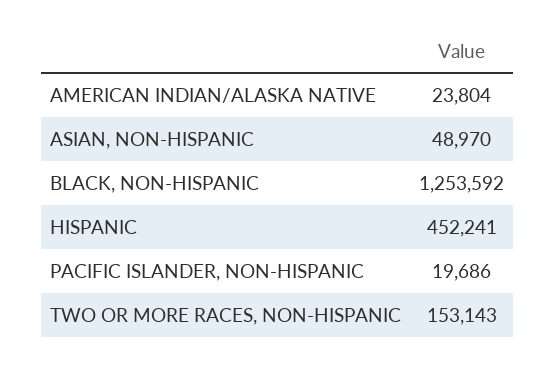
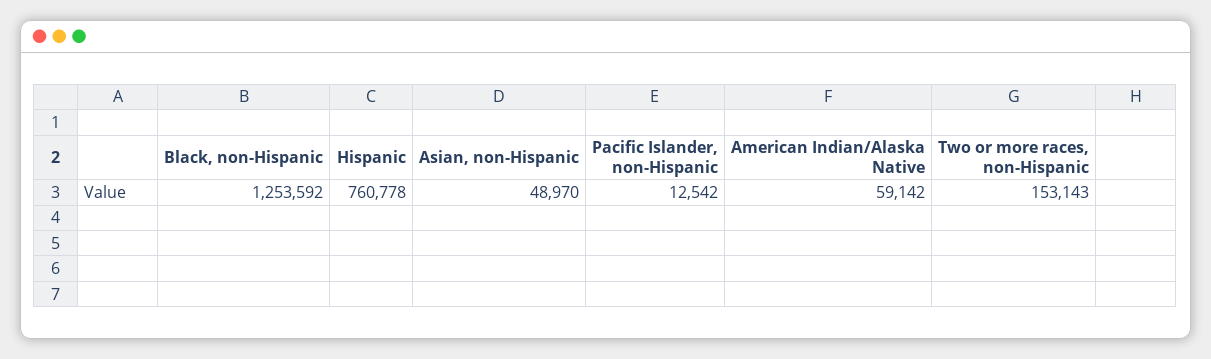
  {
-   "AMERICAN INDIAN/ALASKA NATIVE": 23804,
+   "AMERICAN INDIAN/ALASKA NATIVE": 59142,
    "ASIAN, NON-HISPANIC": 48970,
    "BLACK, NON-HISPANIC": 1253592,
-   "HISPANIC": 452241,
+   "HISPANIC": 760778,
-   "PACIFIC ISLANDER, NON-HISPANIC": 19686,
+   "PACIFIC ISLANDER, NON-HISPANIC": 12542,
    "TWO OR MORE RACES, NON-HISPANIC": 153143
  }

